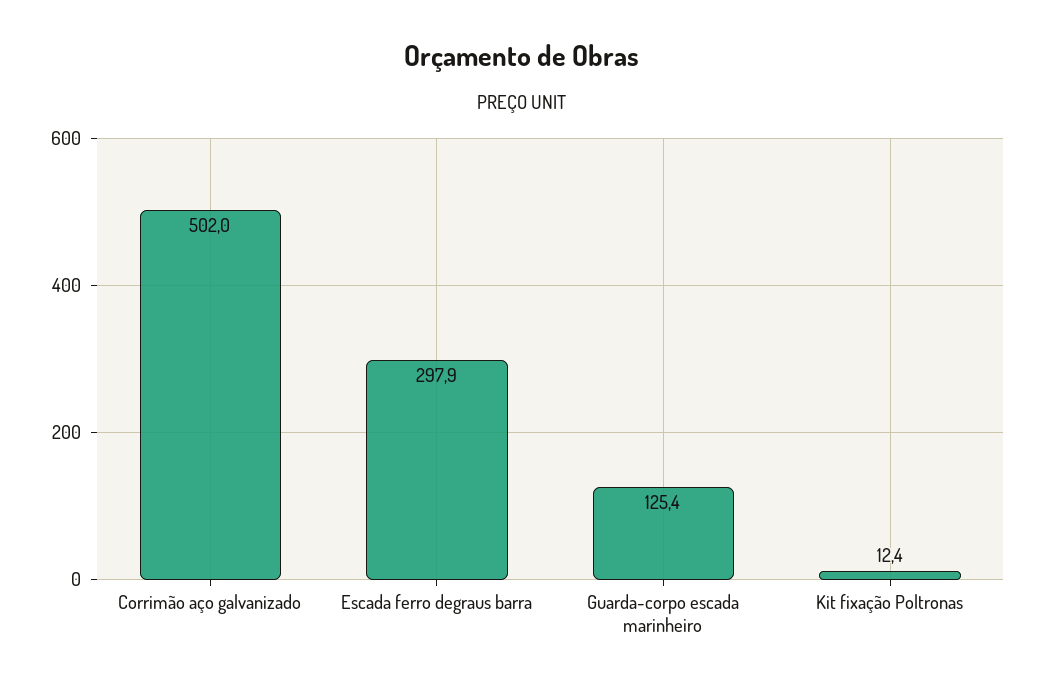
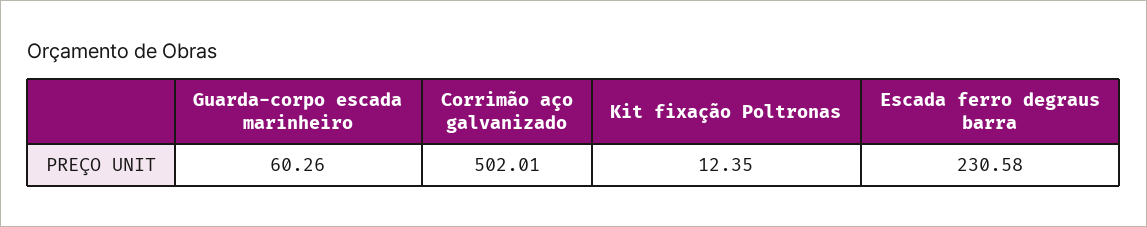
  {
    "Corrimão aço galvanizado": 502.01,
-   "Escada ferro degraus barra": 297.9,
+   "Escada ferro degraus barra": 230.58,
-   "Guarda-corpo escada marinheiro": 125.4,
+   "Guarda-corpo escada marinheiro": 60.26,
    "Kit fixação Poltronas": 12.35
  }

